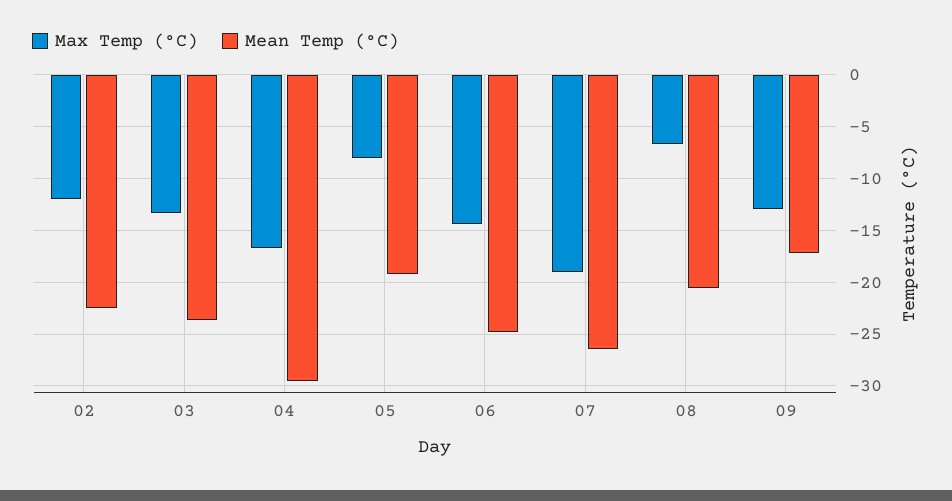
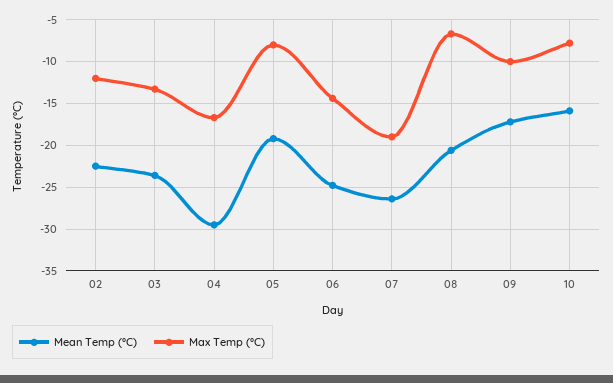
  {
    "Max Temp (°C)": {
      "02": -12,
      "03": -13,
      "04": -17,
      "05": -8,
      "06": -14,
      "07": -19,
      "08": -7,
-     "09": -13
+     "09": -10,
+     "10": -8
    },
    "Mean Temp (°C)": {
      "02": -23,
      "03": -24,
      "04": -30,
      "05": -19,
      "06": -25,
      "07": -26,
      "08": -21,
-     "09": -17
+     "09": -17,
+     "10": -16
    }
  }

